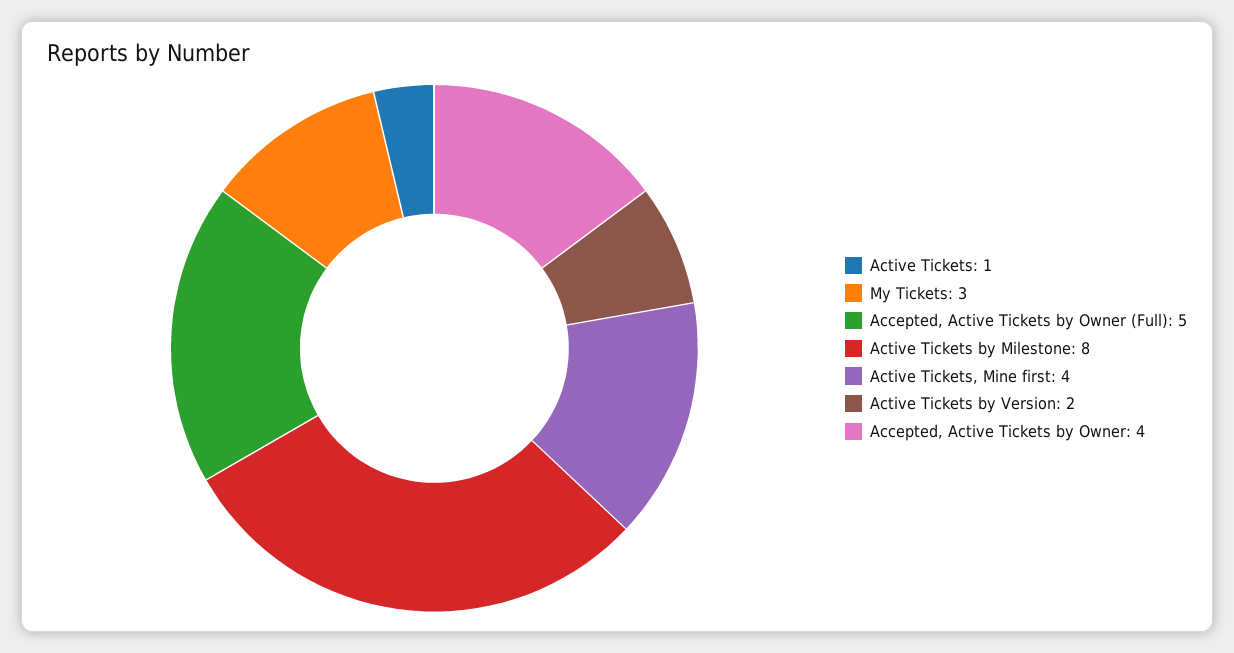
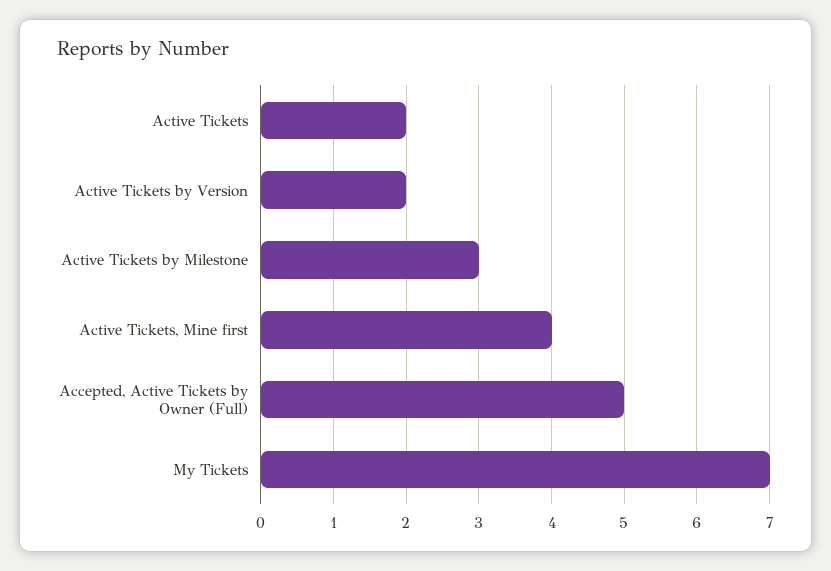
  {
-   "Active Tickets": 1,
+   "Active Tickets": 2,
-   "My Tickets": 3,
+   "My Tickets": 7,
    "Accepted, Active Tickets by Owner (Full)": 5,
-   "Active Tickets by Milestone": 8,
+   "Active Tickets by Milestone": 3,
    "Active Tickets, Mine first": 4,
-   "Active Tickets by Version": 2,
+   "Active Tickets by Version": 2
-   "Accepted, Active Tickets by Owner": 4
  }

